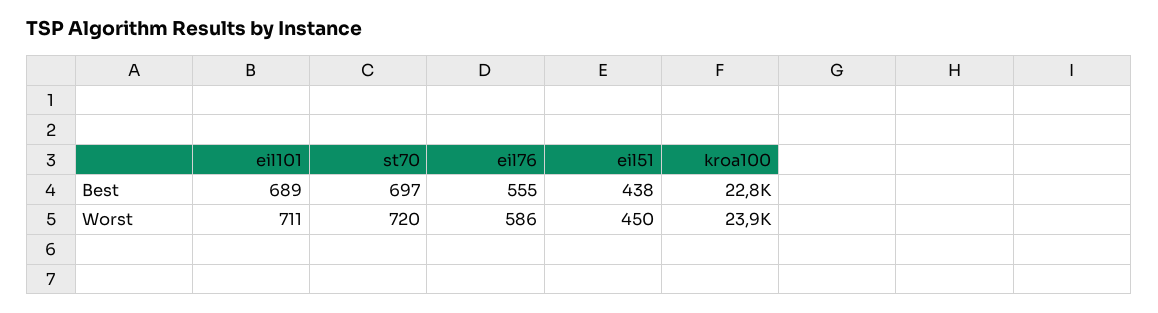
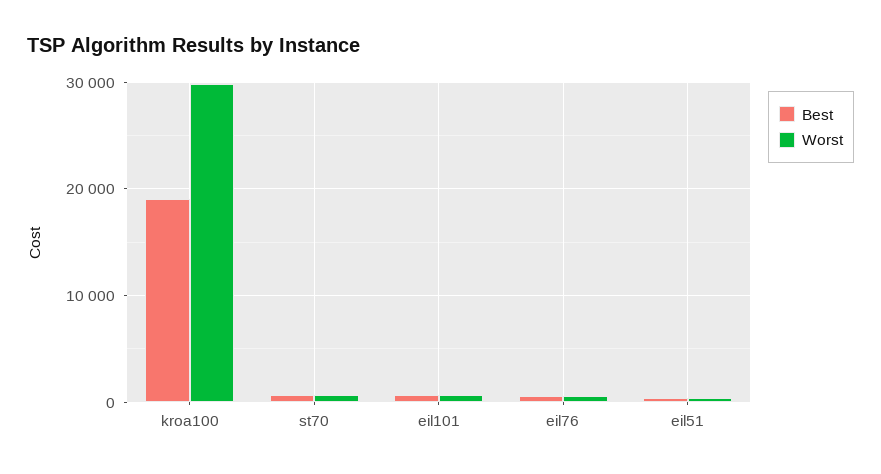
  {
    "Best": {
      "eil101": 689,
      "st70": 697,
      "eil76": 555,
      "eil51": 438,
-     "kroa100": 22800
+     "kroa100": 19000
    },
    "Worst": {
      "eil101": 711,
      "st70": 720,
      "eil76": 586,
      "eil51": 450,
-     "kroa100": 23900
+     "kroa100": 30000
    }
  }

